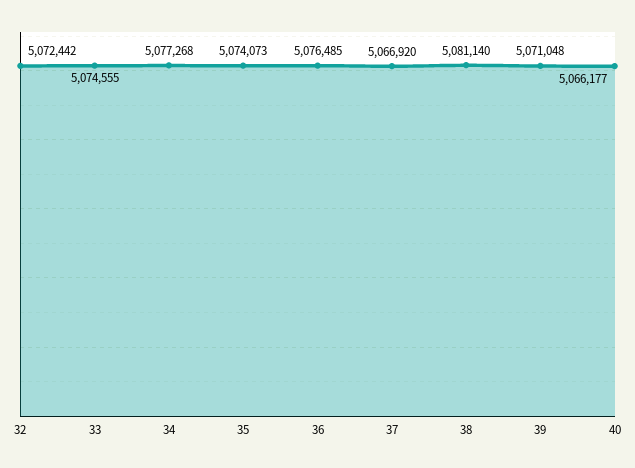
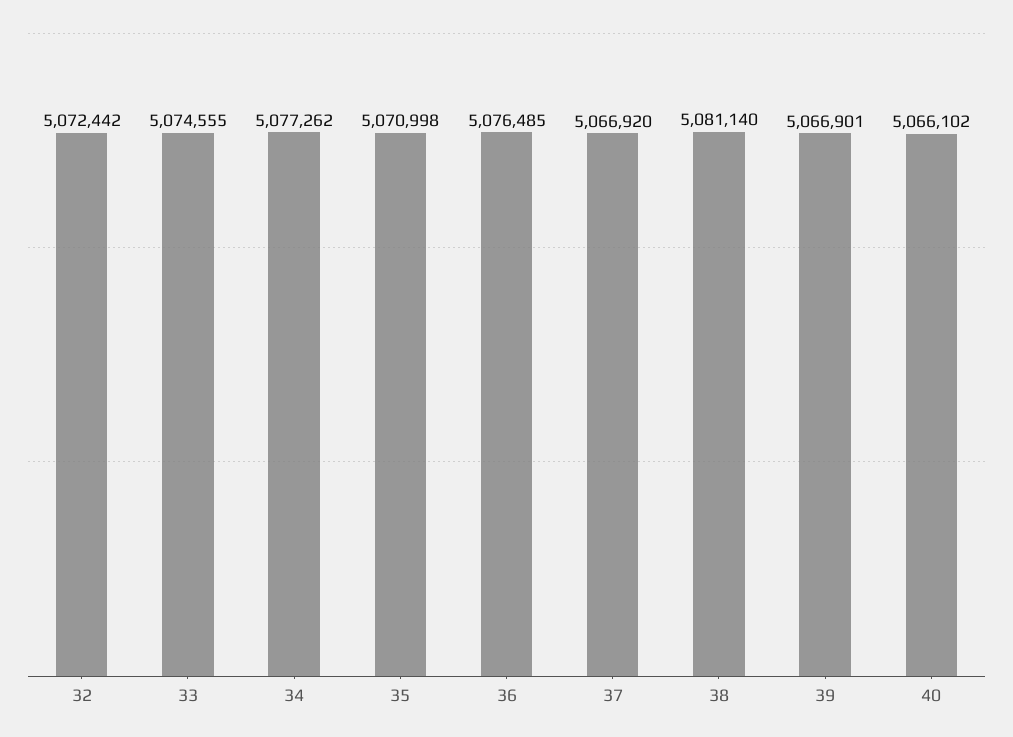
  {
    "32": 5072442,
    "33": 5074555,
-   "34": 5077268,
+   "34": 5077262,
-   "35": 5074073,
+   "35": 5070998,
    "36": 5076485,
    "37": 5066920,
    "38": 5081140,
-   "39": 5071048,
+   "39": 5066901,
-   "40": 5066177
+   "40": 5066102
  }

